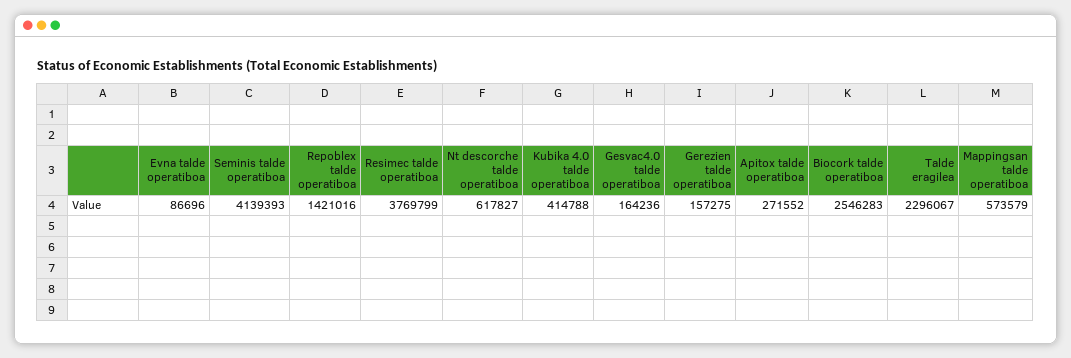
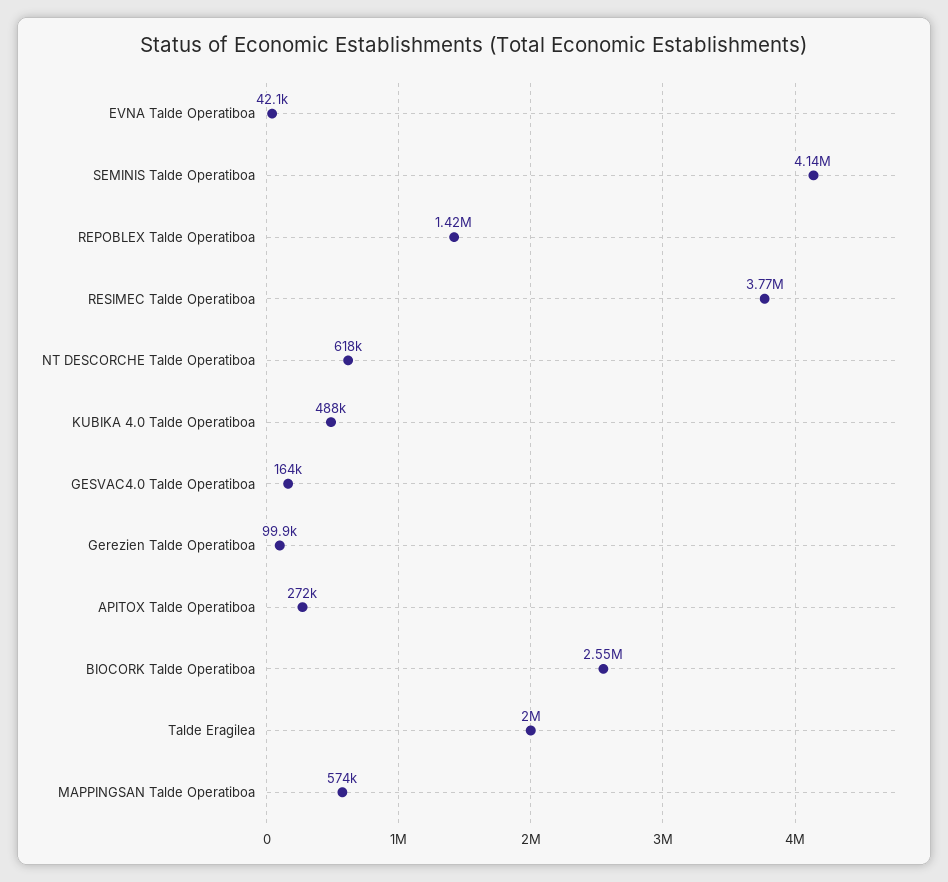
  {
-   "Evna talde operatiboa": 86696,
+   "Evna talde operatiboa": 42100,
    "Seminis talde operatiboa": 4139393,
    "Repoblex talde operatiboa": 1421016,
    "Resimec talde operatiboa": 3769799,
    "Nt descorche talde operatiboa": 617827,
-   "Kubika 4.0 talde operatiboa": 414788,
+   "Kubika 4.0 talde operatiboa": 488000,
    "Gesvac4.0 talde operatiboa": 164236,
-   "Gerezien talde operatiboa": 157275,
+   "Gerezien talde operatiboa": 99900,
    "Apitox talde operatiboa": 271552,
    "Biocork talde operatiboa": 2546283,
-   "Talde eragilea": 2296067,
+   "Talde eragilea": 2000000,
    "Mappingsan talde operatiboa": 573579
  }

